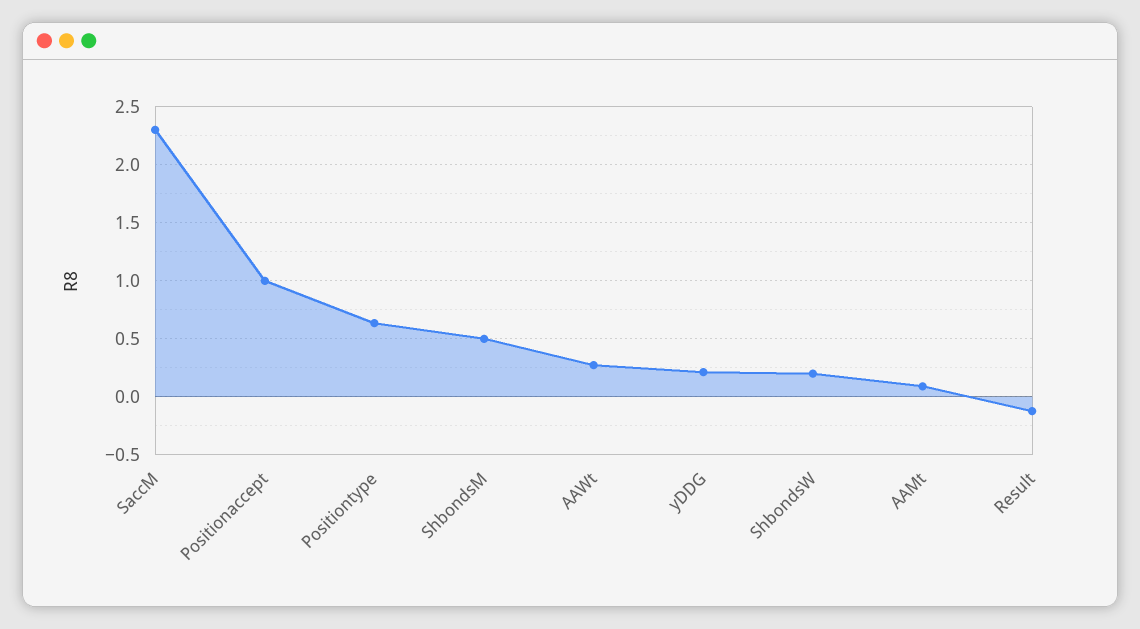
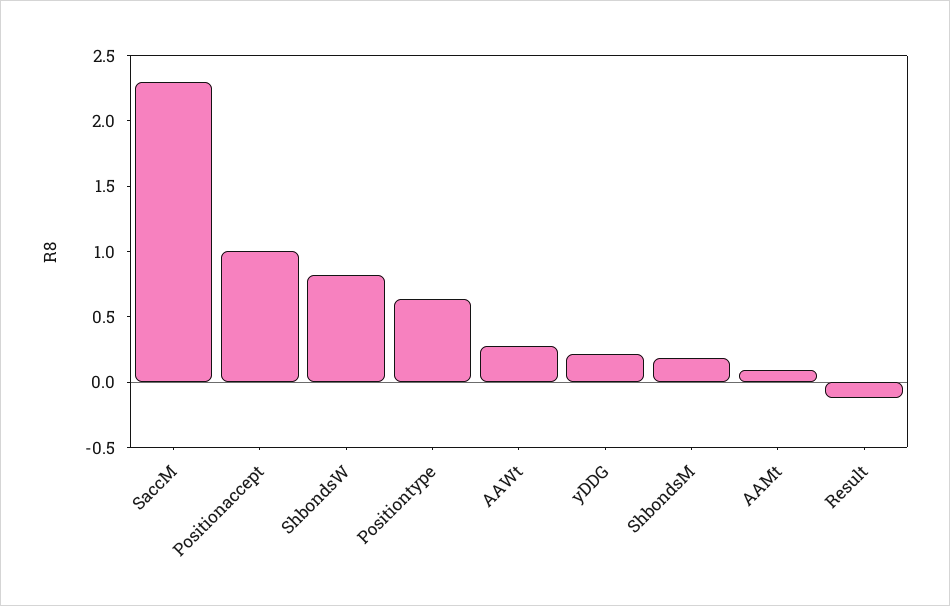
  {
    "SaccM": 2.3,
    "Positionaccept": 1,
    "Positiontype": 0.6,
-   "ShbondsM": 0.5,
+   "ShbondsM": 0.2,
    "AAWt": 0.3,
    "yDDG": 0.2,
-   "ShbondsW": 0.2,
+   "ShbondsW": 0.8,
    "AAMt": 0.1,
    "Result": -0.1
  }

